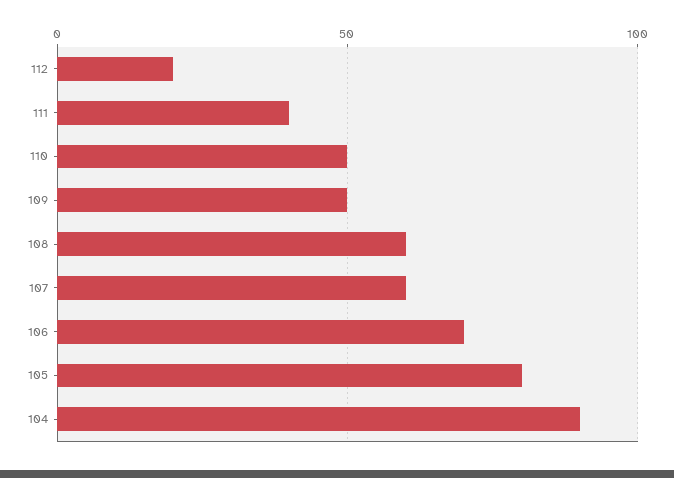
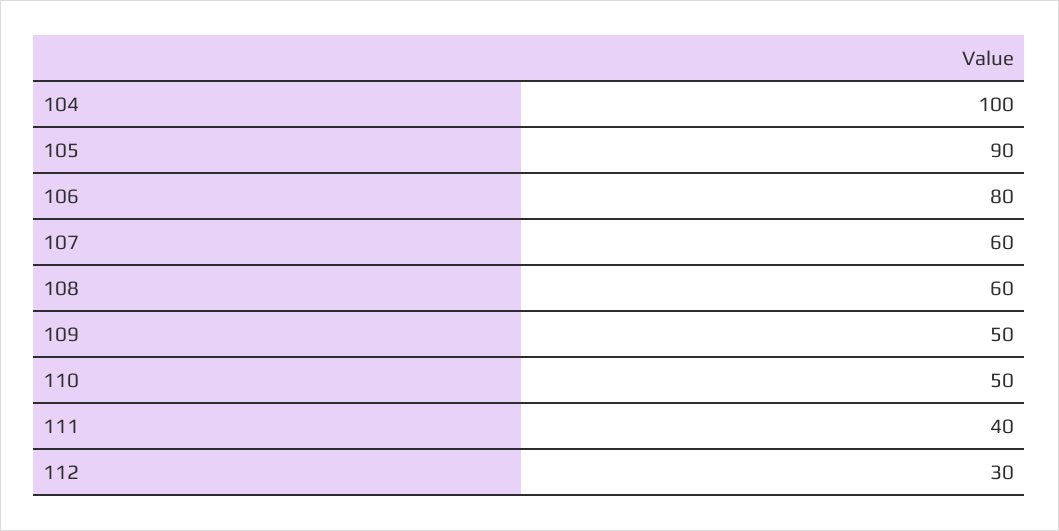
  {
-   "112": 20,
+   "112": 30,
    "111": 40,
    "110": 50,
    "109": 50,
    "108": 60,
    "107": 60,
-   "106": 70,
+   "106": 80,
-   "105": 80,
+   "105": 90,
-   "104": 90
+   "104": 100
  }

